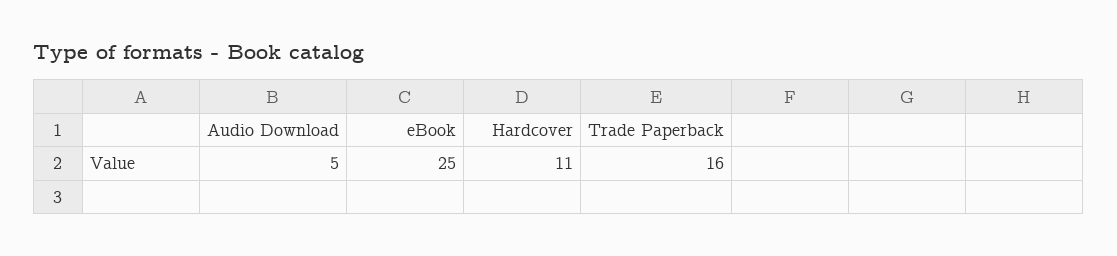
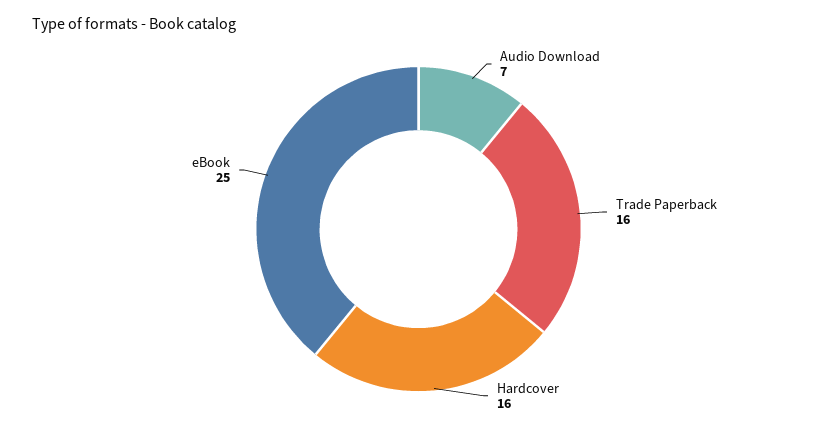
  {
-   "Audio Download": 5,
+   "Audio Download": 7,
    "eBook": 25,
-   "Hardcover": 11,
+   "Hardcover": 16,
    "Trade Paperback": 16
  }

